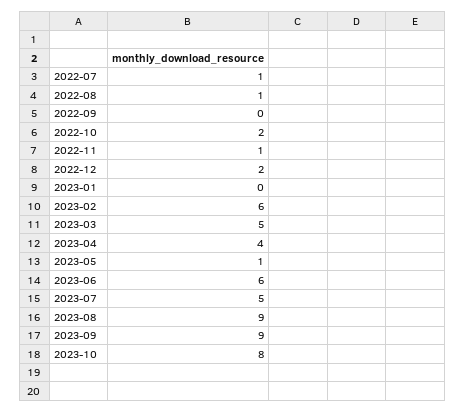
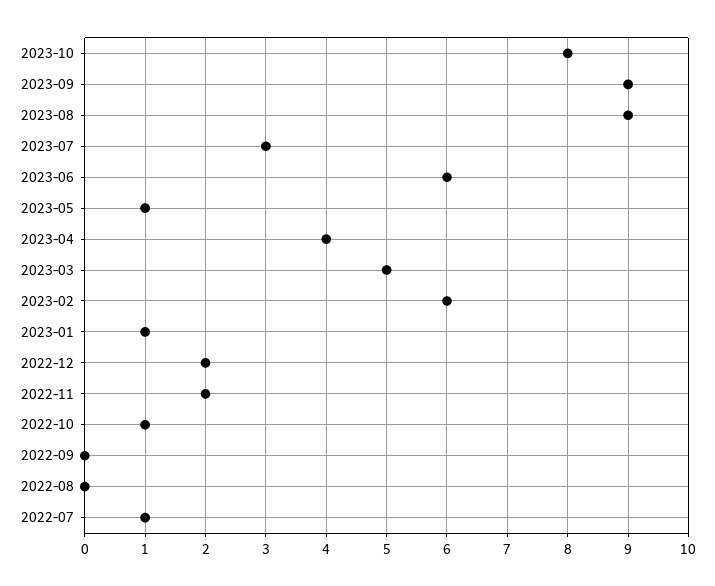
  {
    "2022-07": 1,
-   "2022-08": 1,
+   "2022-08": 0,
    "2022-09": 0,
-   "2022-10": 2,
+   "2022-10": 1,
-   "2022-11": 1,
+   "2022-11": 2,
    "2022-12": 2,
-   "2023-01": 0,
+   "2023-01": 1,
    "2023-02": 6,
    "2023-03": 5,
    "2023-04": 4,
    "2023-05": 1,
    "2023-06": 6,
-   "2023-07": 5,
+   "2023-07": 3,
    "2023-08": 9,
    "2023-09": 9,
    "2023-10": 8
  }

